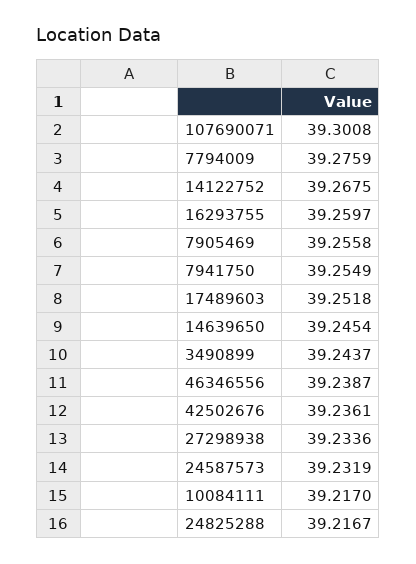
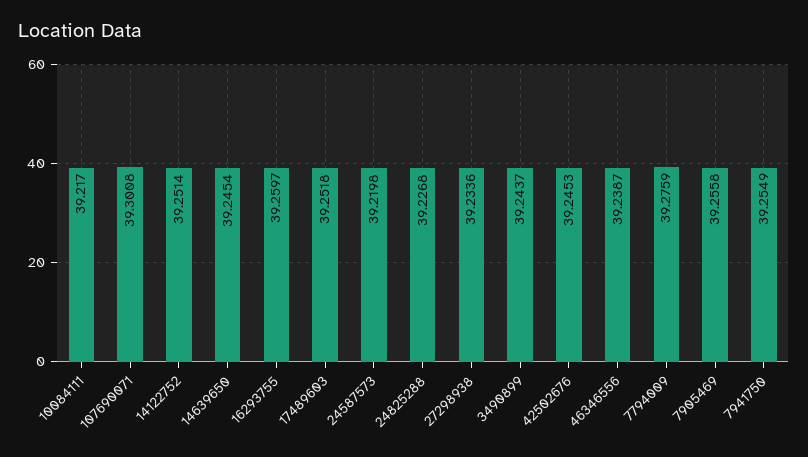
  {
    "107690071": 39.3008,
    "7794009": 39.2759,
-   "14122752": 39.2675,
+   "14122752": 39.2514,
    "16293755": 39.2597,
    "7905469": 39.2558,
    "7941750": 39.2549,
    "17489603": 39.2518,
    "14639650": 39.2454,
    "3490899": 39.2437,
    "46346556": 39.2387,
-   "42502676": 39.2361,
+   "42502676": 39.2453,
    "27298938": 39.2336,
-   "24587573": 39.2319,
+   "24587573": 39.2198,
    "10084111": 39.217,
-   "24825288": 39.2167
+   "24825288": 39.2268
  }

